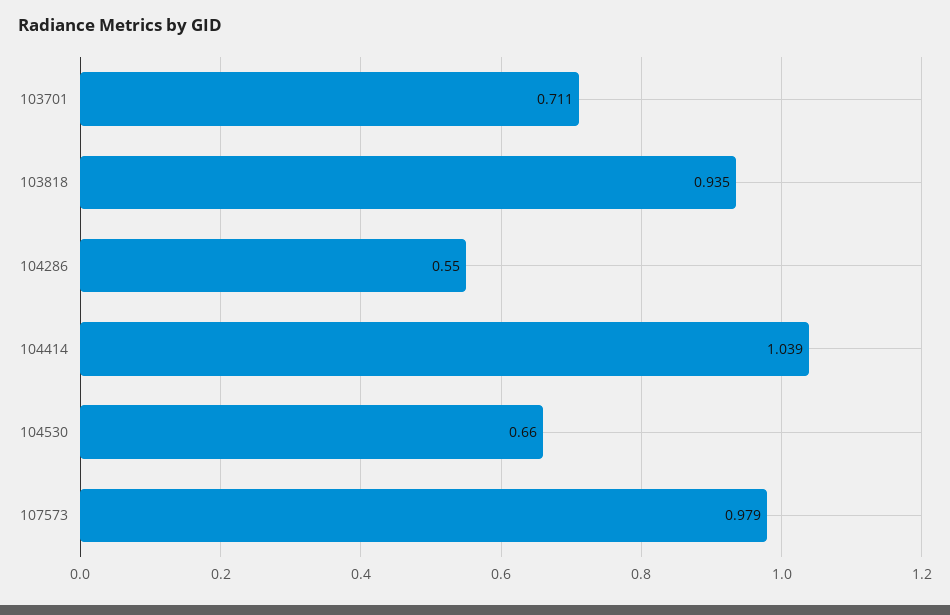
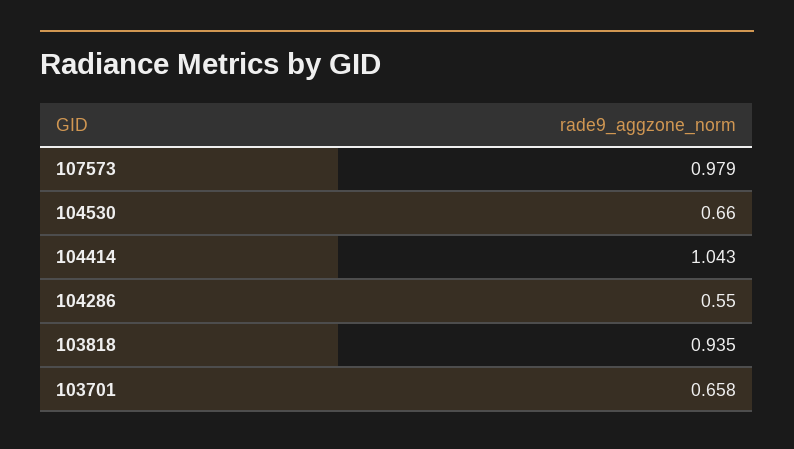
  {
-   "103701": 0.711,
+   "103701": 0.658,
    "103818": 0.935,
    "104286": 0.55,
-   "104414": 1.039,
+   "104414": 1.043,
    "104530": 0.66,
    "107573": 0.979
  }

